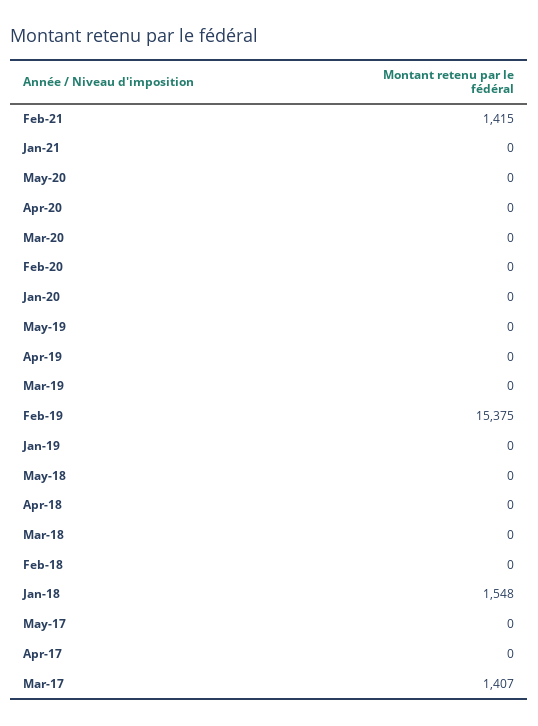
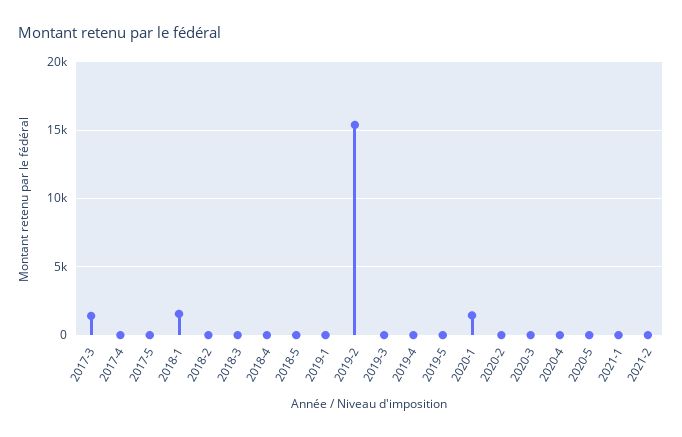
  {
-   "Feb-21": 1415,
+   "Feb-21": 0,
    "Jan-21": 0,
    "May-20": 0,
    "Apr-20": 0,
    "Mar-20": 0,
    "Feb-20": 0,
-   "Jan-20": 0,
+   "Jan-20": 1500,
    "May-19": 0,
    "Apr-19": 0,
    "Mar-19": 0,
    "Feb-19": 15375,
    "Jan-19": 0,
    "May-18": 0,
    "Apr-18": 0,
    "Mar-18": 0,
    "Feb-18": 0,
    "Jan-18": 1548,
    "May-17": 0,
    "Apr-17": 0,
    "Mar-17": 1407
  }

